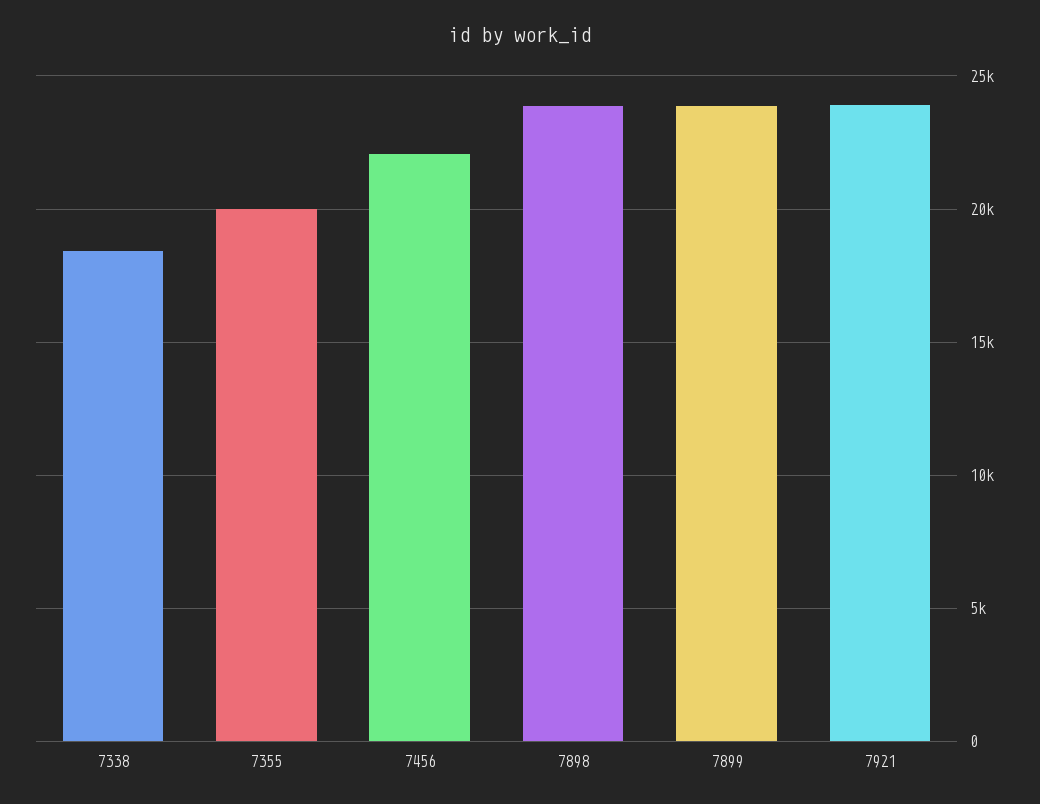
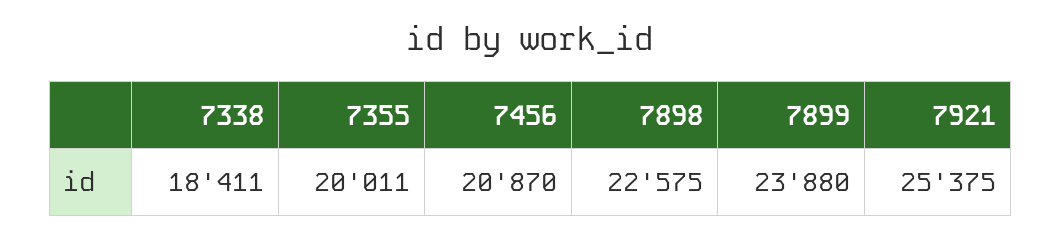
  {
    "7338": 18411,
    "7355": 20011,
-   "7456": 22000,
+   "7456": 20870,
-   "7898": 24000,
+   "7898": 22575,
    "7899": 23880,
-   "7921": 24000
+   "7921": 25375
  }

